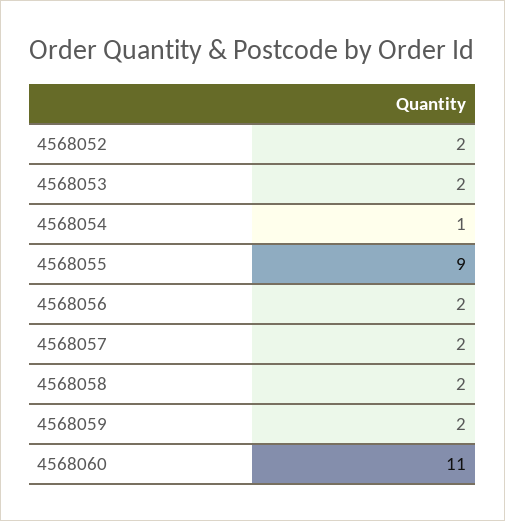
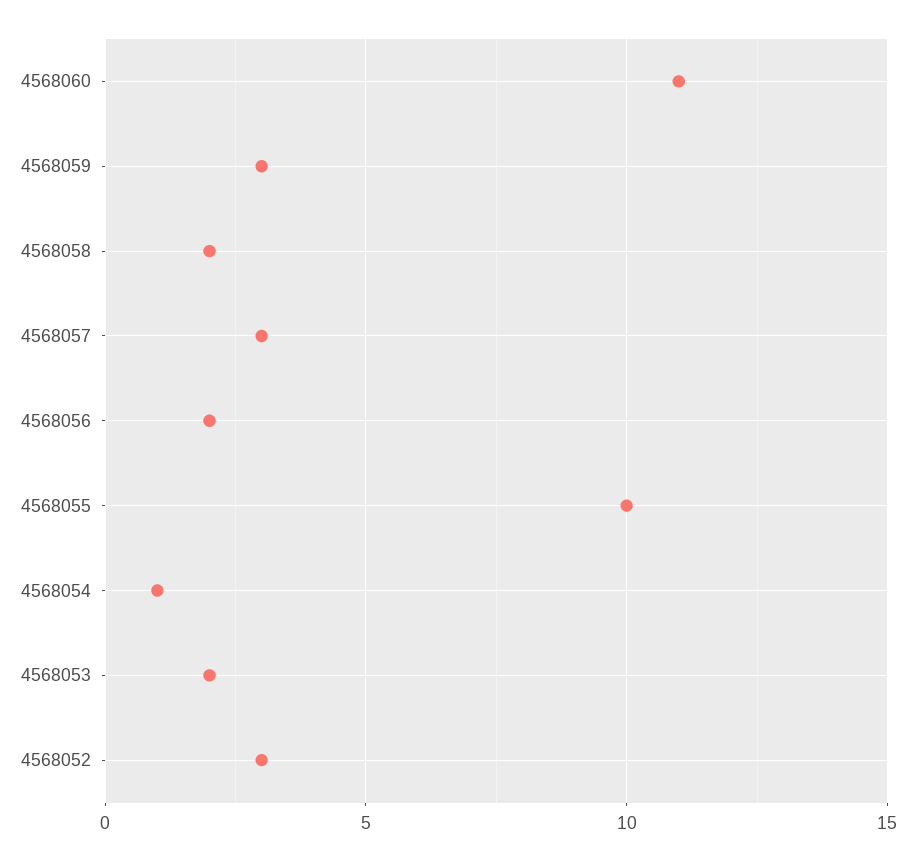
  {
-   "4568052": 2,
+   "4568052": 3,
    "4568053": 2,
    "4568054": 1,
-   "4568055": 9,
+   "4568055": 10,
    "4568056": 2,
-   "4568057": 2,
+   "4568057": 3,
    "4568058": 2,
-   "4568059": 2,
+   "4568059": 3,
    "4568060": 11
  }

